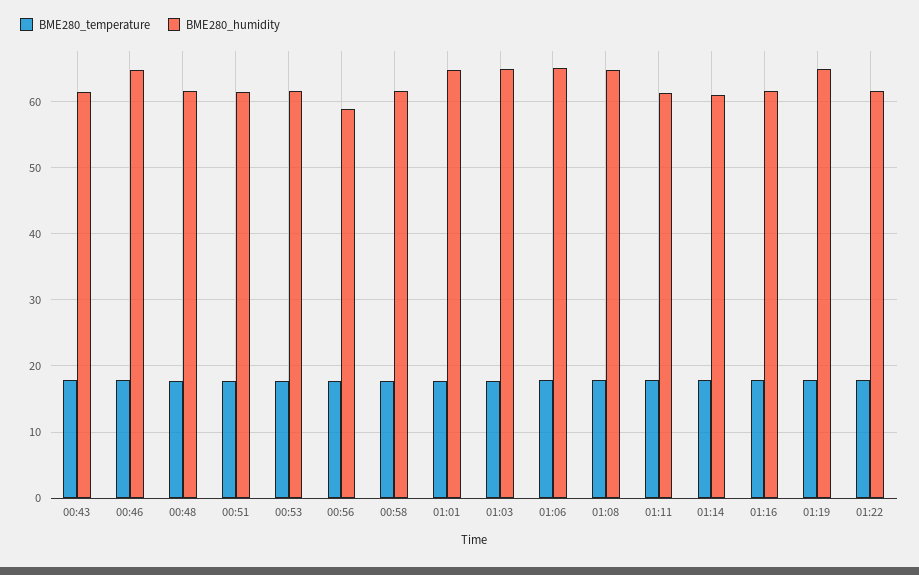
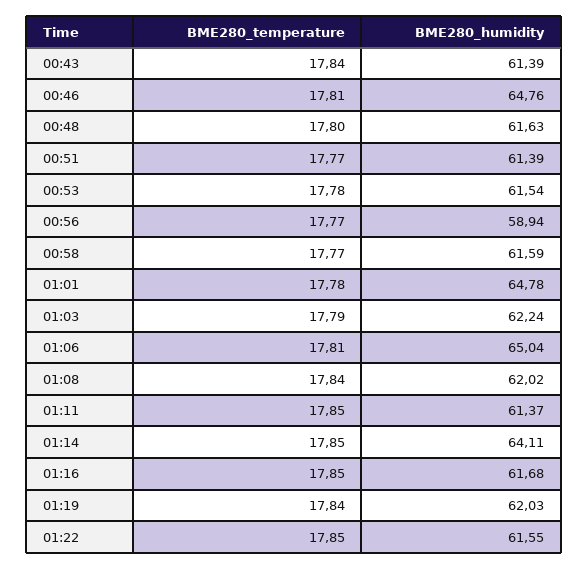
  {
    "BME280_temperature": {
      "00:43": 17.84,
      "00:46": 17.81,
      "00:48": 17.8,
      "00:51": 17.77,
      "00:53": 17.78,
      "00:56": 17.77,
      "00:58": 17.77,
      "01:01": 17.78,
      "01:03": 17.79,
      "01:06": 17.81,
      "01:08": 17.84,
      "01:11": 17.85,
      "01:14": 17.85,
      "01:16": 17.85,
      "01:19": 17.84,
      "01:22": 17.85
    },
    "BME280_humidity": {
      "00:43": 61.39,
      "00:46": 64.76,
      "00:48": 61.63,
      "00:51": 61.39,
      "00:53": 61.54,
      "00:56": 58.94,
      "00:58": 61.59,
      "01:01": 64.78,
-     "01:03": 65,
+     "01:03": 62.24,
      "01:06": 65.04,
-     "01:08": 65,
+     "01:08": 62.02,
      "01:11": 61.37,
-     "01:14": 61,
+     "01:14": 64.11,
      "01:16": 61.68,
-     "01:19": 65,
+     "01:19": 62.03,
      "01:22": 61.55
    }
  }

